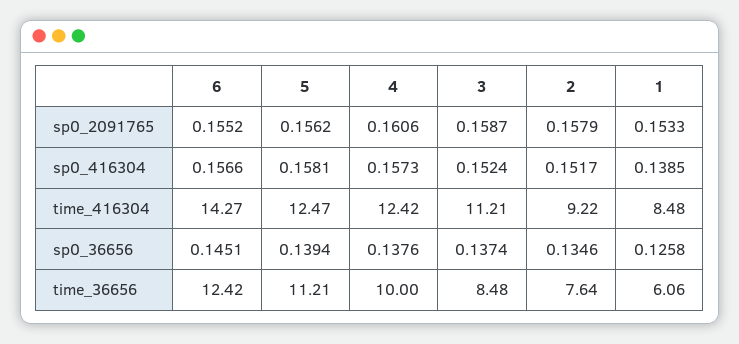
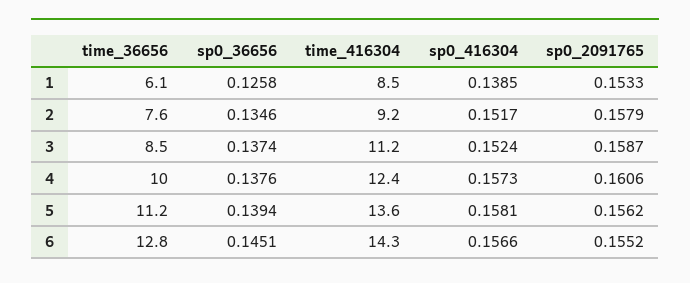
  {
    "6": {
      "sp0_2091765": 0.1552,
      "sp0_416304": 0.1566,
      "time_416304": 14.27,
      "sp0_36656": 0.1451,
-     "time_36656": 12.42
+     "time_36656": 12.8
    },
    "5": {
      "sp0_2091765": 0.1562,
      "sp0_416304": 0.1581,
-     "time_416304": 12.47,
+     "time_416304": 13.6,
      "sp0_36656": 0.1394,
      "time_36656": 11.21
    },
    "4": {
      "sp0_2091765": 0.1606,
      "sp0_416304": 0.1573,
      "time_416304": 12.42,
      "sp0_36656": 0.1376,
      "time_36656": 10
    },
    "3": {
      "sp0_2091765": 0.1587,
      "sp0_416304": 0.1524,
      "time_416304": 11.21,
      "sp0_36656": 0.1374,
      "time_36656": 8.48
    },
    "2": {
      "sp0_2091765": 0.1579,
      "sp0_416304": 0.1517,
      "time_416304": 9.22,
      "sp0_36656": 0.1346,
      "time_36656": 7.64
    },
    "1": {
      "sp0_2091765": 0.1533,
      "sp0_416304": 0.1385,
      "time_416304": 8.48,
      "sp0_36656": 0.1258,
      "time_36656": 6.06
    }
  }

